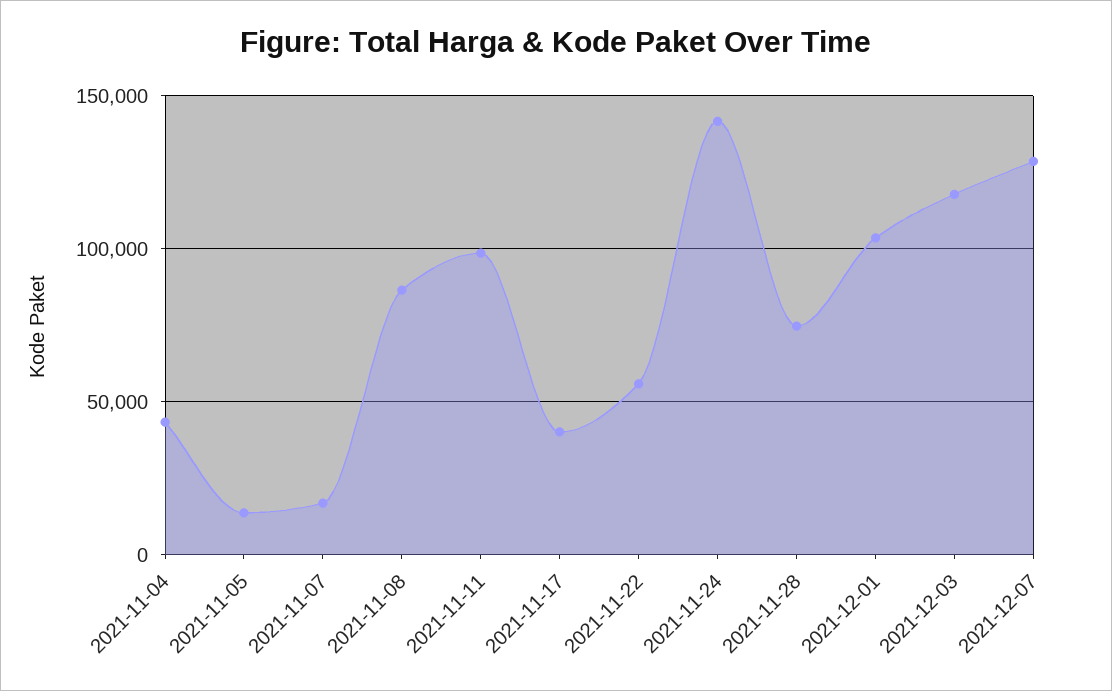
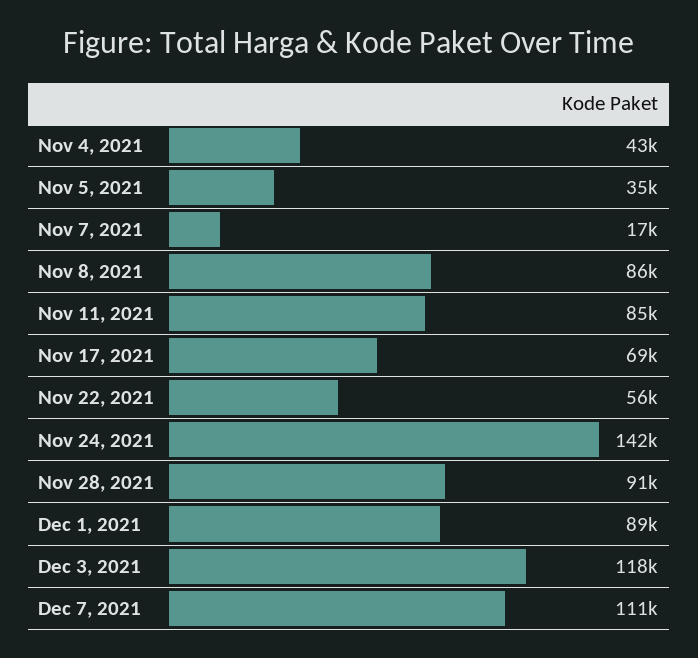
  {
    "2021-11-04": 43000,
-   "2021-11-05": 15000,
+   "2021-11-05": 35000,
    "2021-11-07": 17000,
    "2021-11-08": 86000,
-   "2021-11-11": 100000,
+   "2021-11-11": 85000,
-   "2021-11-17": 40000,
+   "2021-11-17": 69000,
    "2021-11-22": 56000,
    "2021-11-24": 142000,
-   "2021-11-28": 75000,
+   "2021-11-28": 91000,
-   "2021-12-01": 105000,
+   "2021-12-01": 89000,
    "2021-12-03": 118000,
-   "2021-12-07": 130000
+   "2021-12-07": 111000
  }

